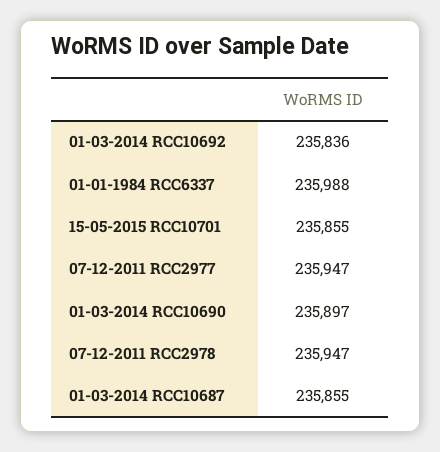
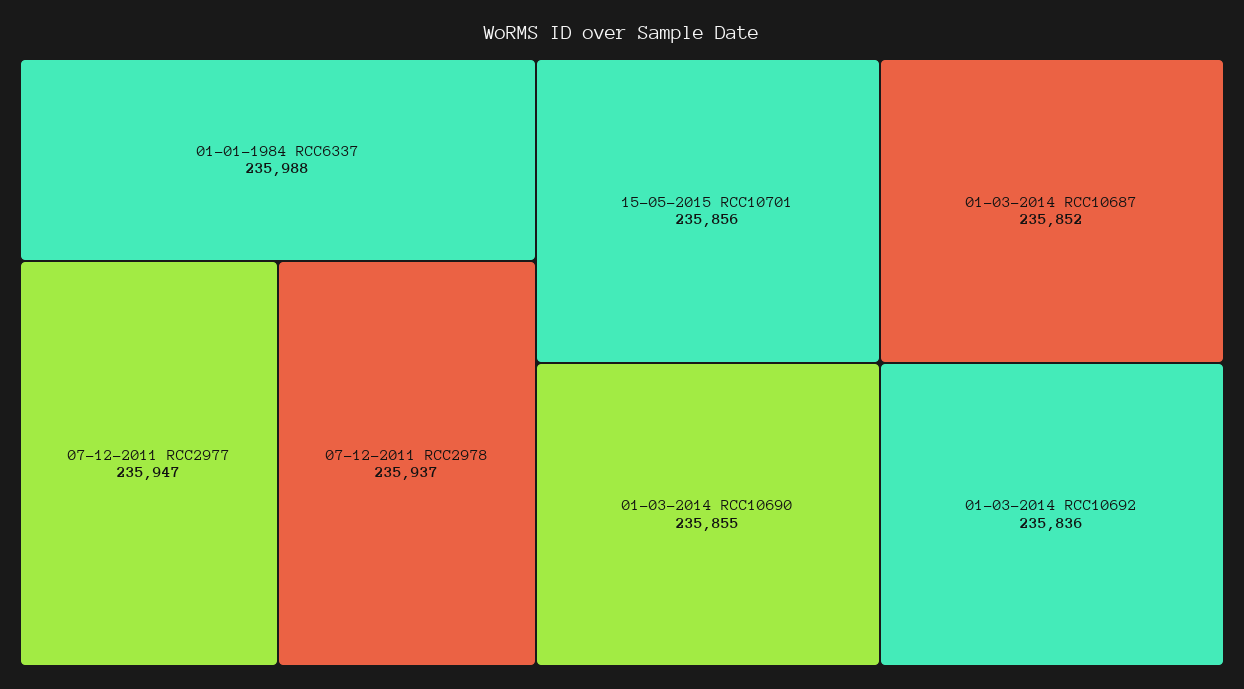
  {
    "01-03-2014 RCC10692": 235836,
    "01-01-1984 RCC6337": 235988,
-   "15-05-2015 RCC10701": 235855,
+   "15-05-2015 RCC10701": 235856,
    "07-12-2011 RCC2977": 235947,
-   "01-03-2014 RCC10690": 235897,
+   "01-03-2014 RCC10690": 235855,
-   "07-12-2011 RCC2978": 235947,
+   "07-12-2011 RCC2978": 235937,
-   "01-03-2014 RCC10687": 235855
+   "01-03-2014 RCC10687": 235852
  }

